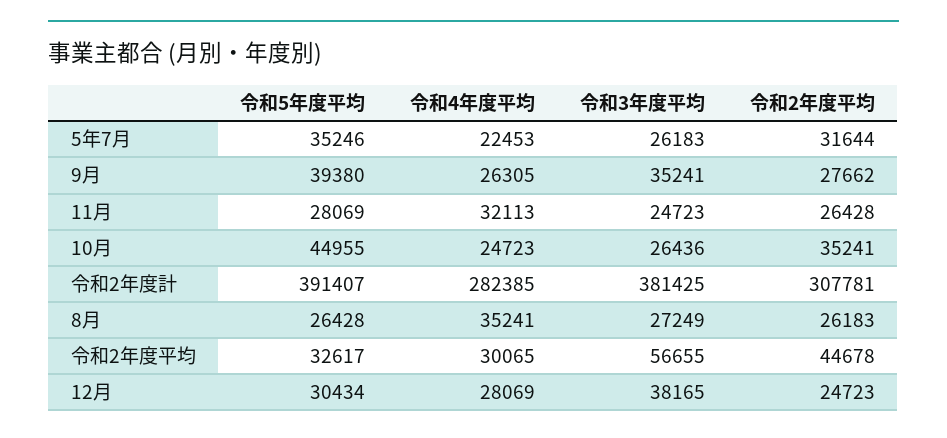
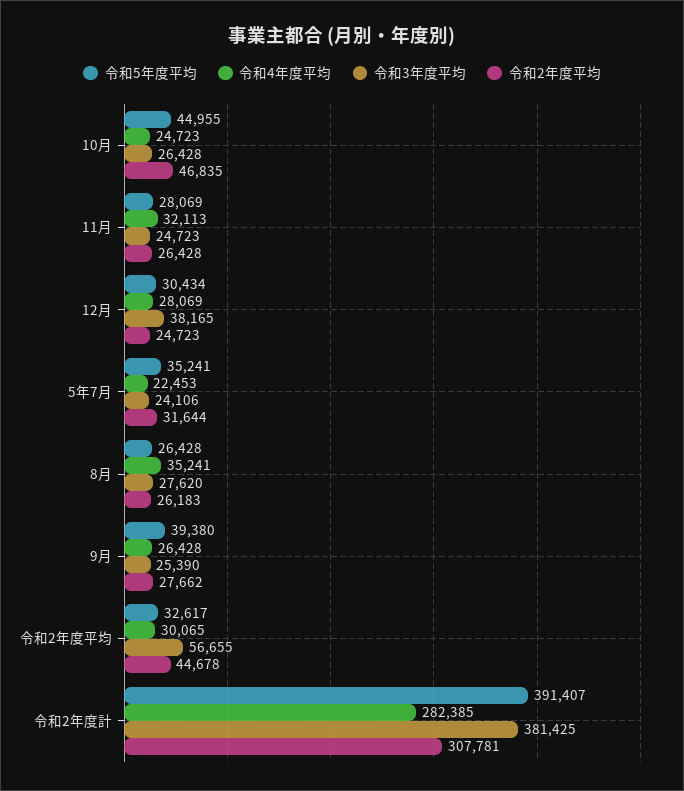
  {
    "令和5年度平均": {
-     "5年7月": 35246,
+     "5年7月": 35241,
      "9月": 39380,
      "11月": 28069,
      "10月": 44955,
      "令和2年度計": 391407,
      "8月": 26428,
      "令和2年度平均": 32617,
      "12月": 30434
    },
    "令和4年度平均": {
      "5年7月": 22453,
-     "9月": 26305,
+     "9月": 26428,
      "11月": 32113,
      "10月": 24723,
      "令和2年度計": 282385,
      "8月": 35241,
      "令和2年度平均": 30065,
      "12月": 28069
    },
    "令和3年度平均": {
-     "5年7月": 26183,
+     "5年7月": 24106,
-     "9月": 35241,
+     "9月": 25390,
      "11月": 24723,
-     "10月": 26436,
+     "10月": 26428,
      "令和2年度計": 381425,
-     "8月": 27249,
+     "8月": 27620,
      "令和2年度平均": 56655,
      "12月": 38165
    },
    "令和2年度平均": {
      "5年7月": 31644,
      "9月": 27662,
      "11月": 26428,
-     "10月": 35241,
+     "10月": 46835,
      "令和2年度計": 307781,
      "8月": 26183,
      "令和2年度平均": 44678,
      "12月": 24723
    }
  }

